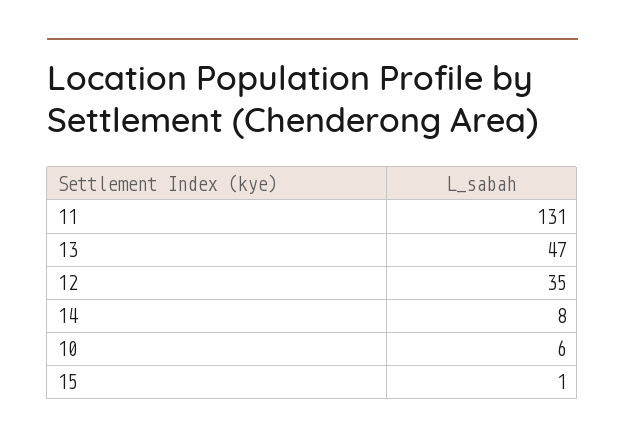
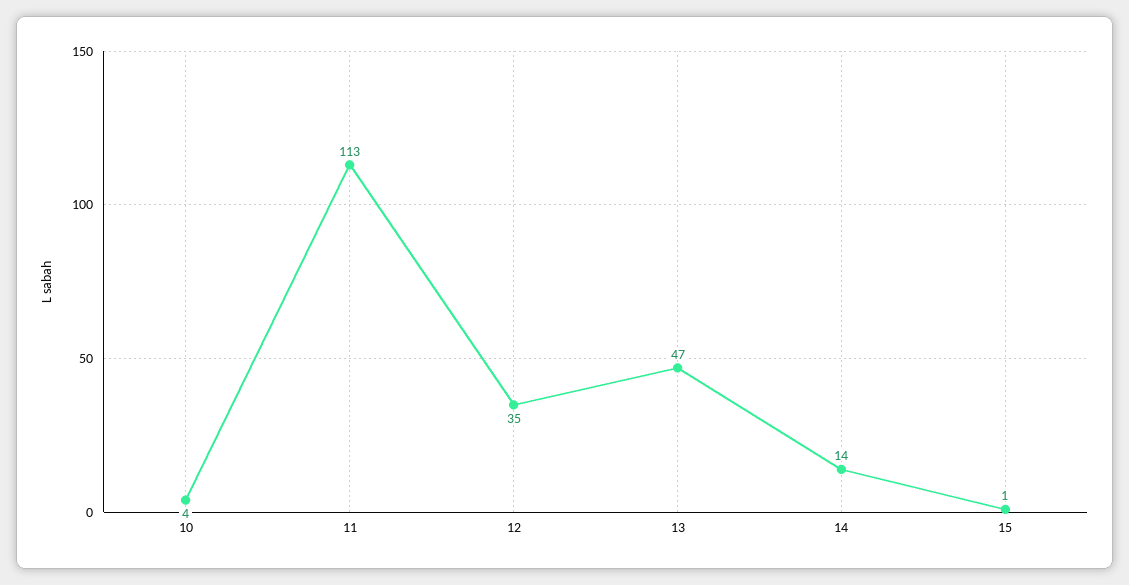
  {
-   "11": 131,
+   "11": 113,
    "13": 47,
    "12": 35,
-   "14": 8,
+   "14": 14,
-   "10": 6,
+   "10": 4,
    "15": 1
  }

